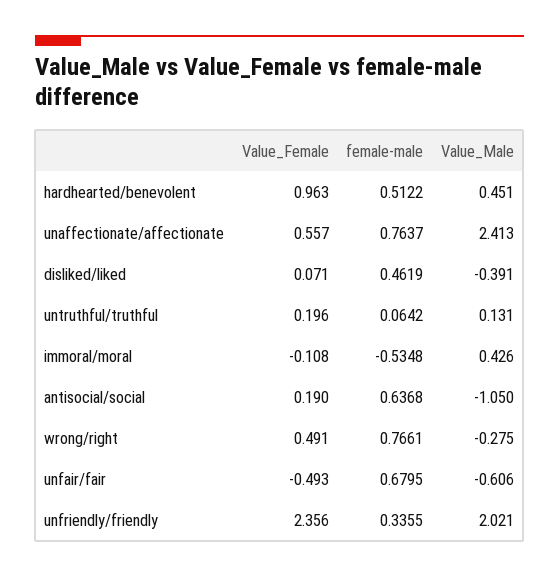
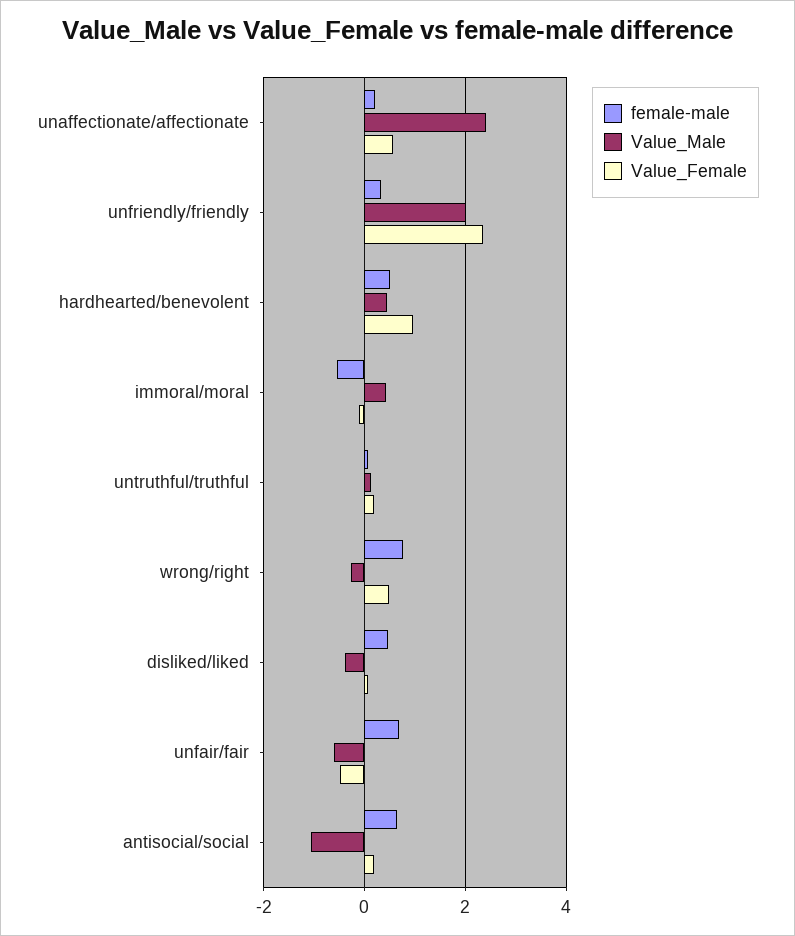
  {
    "Value_Female": {
      "hardhearted/benevolent": 0.963,
      "unaffectionate/affectionate": 0.557,
      "disliked/liked": 0.071,
      "untruthful/truthful": 0.196,
      "immoral/moral": -0.108,
      "antisocial/social": 0.19,
      "wrong/right": 0.491,
      "unfair/fair": -0.493,
      "unfriendly/friendly": 2.356
    },
    "female-male": {
      "hardhearted/benevolent": 0.5122,
-     "unaffectionate/affectionate": 0.7637,
+     "unaffectionate/affectionate": 0.2,
      "disliked/liked": 0.4619,
      "untruthful/truthful": 0.0642,
      "immoral/moral": -0.5348,
      "antisocial/social": 0.6368,
      "wrong/right": 0.7661,
      "unfair/fair": 0.6795,
      "unfriendly/friendly": 0.3355
    },
    "Value_Male": {
      "hardhearted/benevolent": 0.451,
      "unaffectionate/affectionate": 2.413,
      "disliked/liked": -0.391,
      "untruthful/truthful": 0.131,
      "immoral/moral": 0.426,
      "antisocial/social": -1.05,
      "wrong/right": -0.275,
      "unfair/fair": -0.606,
      "unfriendly/friendly": 2.021
    }
  }

